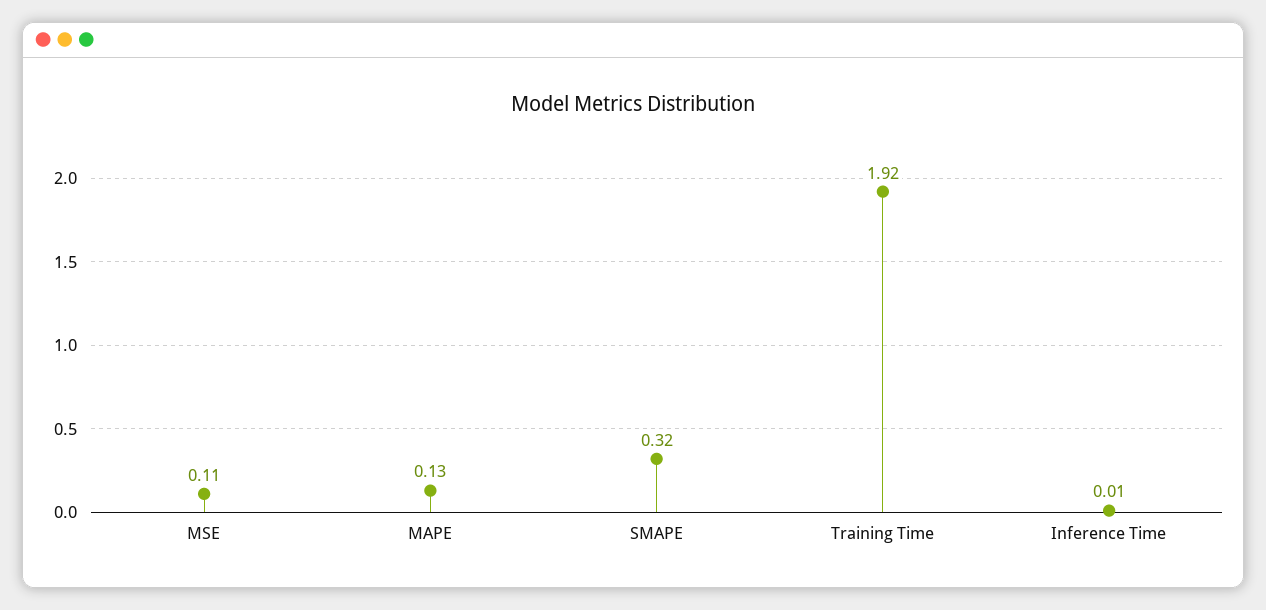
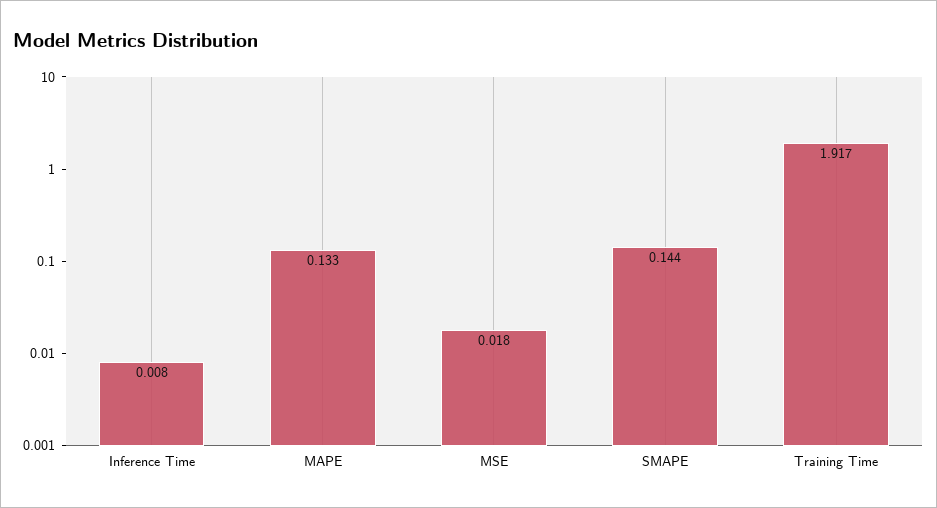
  {
-   "MSE": 0.11,
+   "MSE": 0.018,
    "MAPE": 0.133,
-   "SMAPE": 0.32,
+   "SMAPE": 0.144,
    "Training Time": 1.917,
    "Inference Time": 0.008
  }

